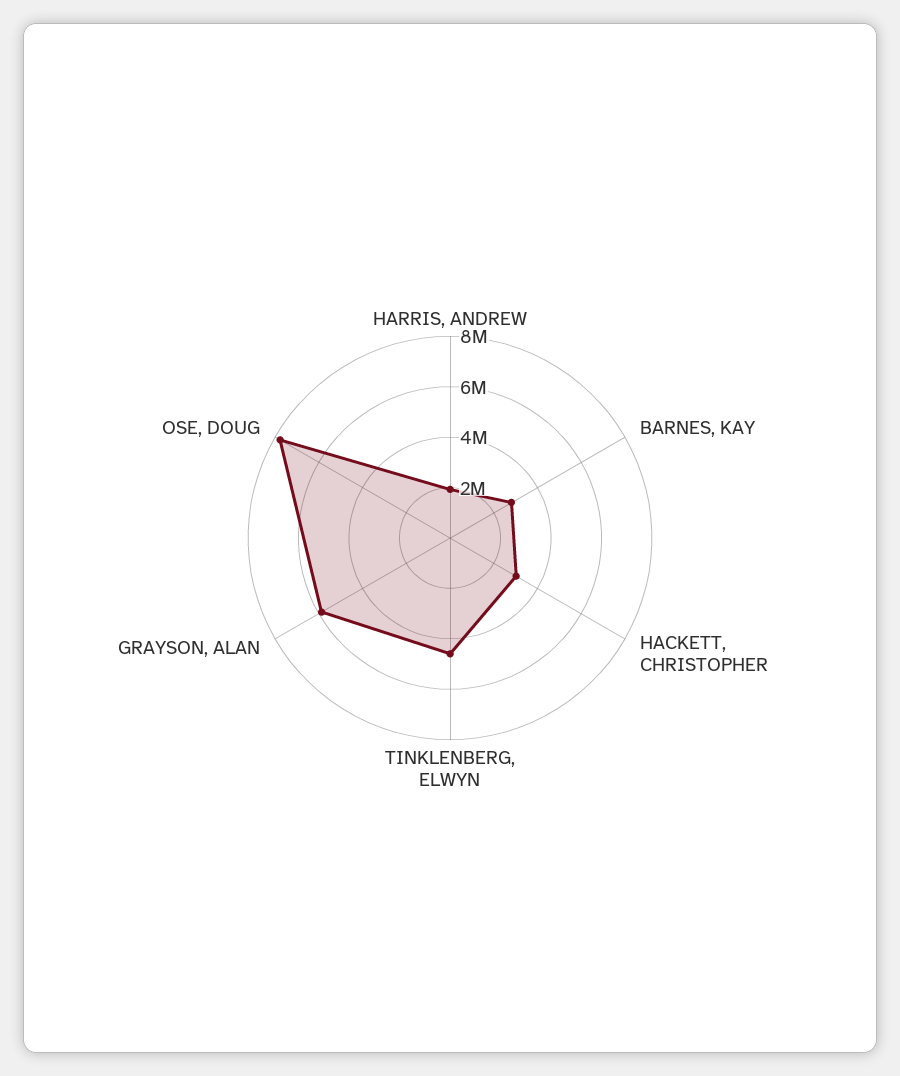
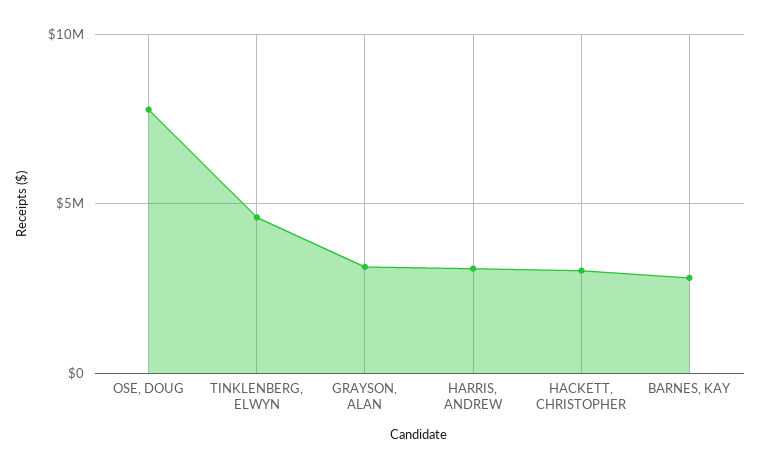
  {
-   "HARRIS, ANDREW": 2000000,
+   "HARRIS, ANDREW": 3000000,
    "BARNES, KAY": 3000000,
    "HACKETT, CHRISTOPHER": 3000000,
    "TINKLENBERG, ELWYN": 4500000,
-   "GRAYSON, ALAN": 6000000,
+   "GRAYSON, ALAN": 3000000,
    "OSE, DOUG": 8000000
  }

